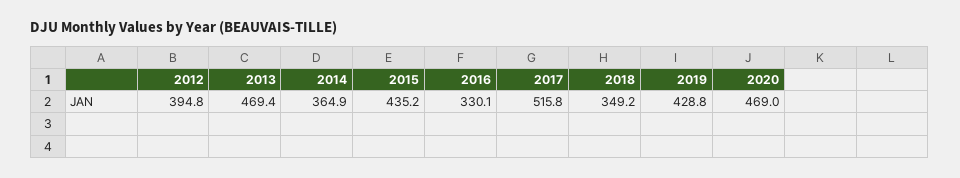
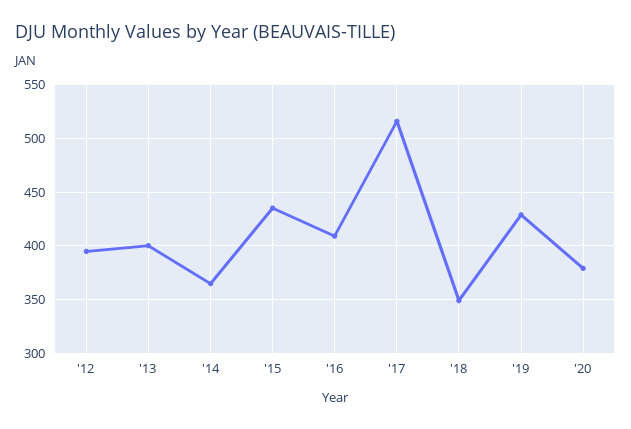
  {
    "2012": 394.8,
-   "2013": 469.4,
+   "2013": 400,
    "2014": 364.9,
    "2015": 435.2,
-   "2016": 330.1,
+   "2016": 410,
    "2017": 515.8,
    "2018": 349.2,
    "2019": 428.8,
-   "2020": 469
+   "2020": 380
  }

